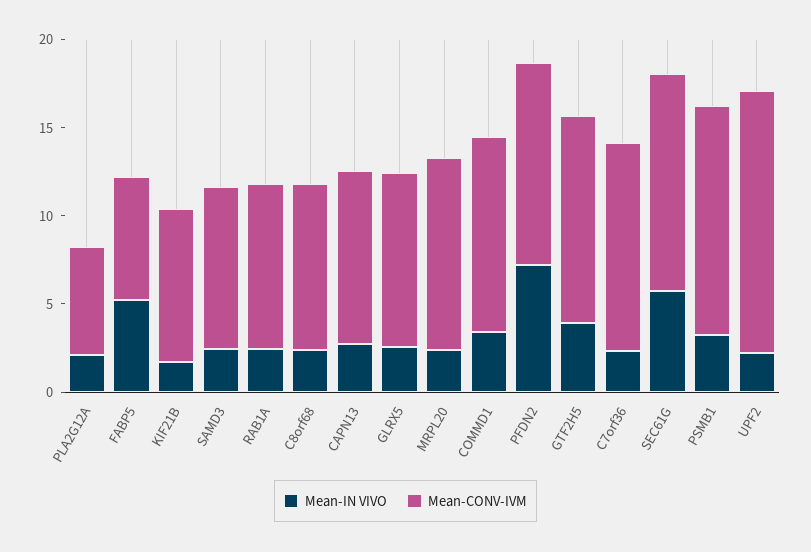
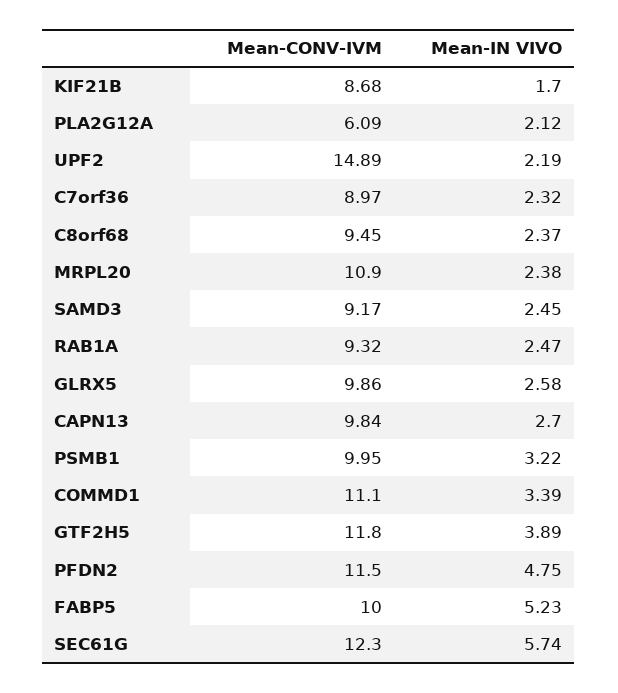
  {
    "Mean-IN VIVO": {
      "PLA2G12A": 2.12,
      "FABP5": 5.23,
      "KIF21B": 1.7,
      "SAMD3": 2.45,
      "RAB1A": 2.47,
      "C8orf68": 2.37,
      "CAPN13": 2.7,
      "GLRX5": 2.58,
      "MRPL20": 2.38,
      "COMMD1": 3.39,
-     "PFDN2": 7,
+     "PFDN2": 4.75,
      "GTF2H5": 3.89,
      "C7orf36": 2.32,
      "SEC61G": 5.74,
      "PSMB1": 3.22,
      "UPF2": 2.19
    },
    "Mean-CONV-IVM": {
      "PLA2G12A": 6.09,
-     "FABP5": 7,
+     "FABP5": 10,
      "KIF21B": 8.68,
      "SAMD3": 9.17,
      "RAB1A": 9.32,
      "C8orf68": 9.45,
      "CAPN13": 9.84,
      "GLRX5": 9.86,
      "MRPL20": 10.9,
      "COMMD1": 11.1,
      "PFDN2": 11.5,
      "GTF2H5": 11.8,
-     "C7orf36": 12,
+     "C7orf36": 8.97,
      "SEC61G": 12.3,
-     "PSMB1": 13,
+     "PSMB1": 9.95,
      "UPF2": 14.89
    }
  }

